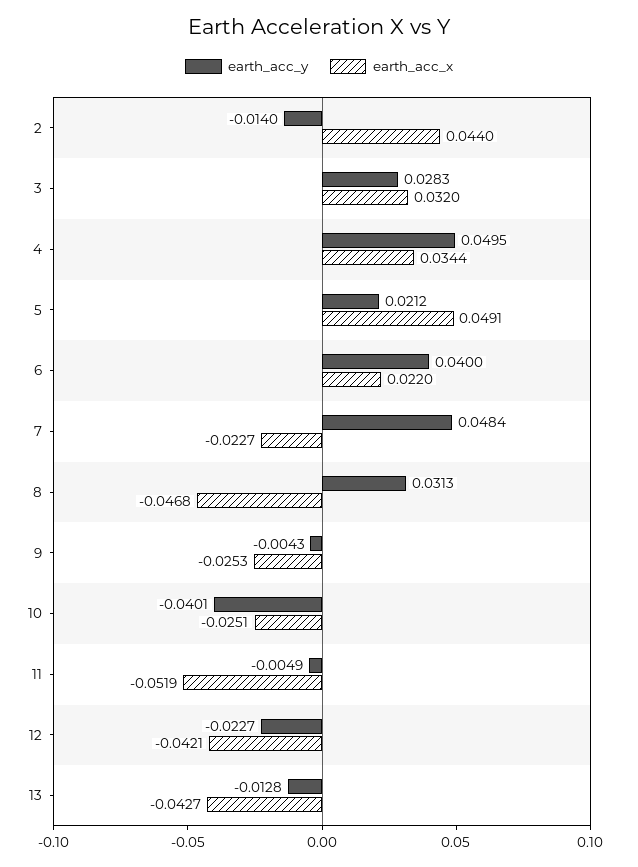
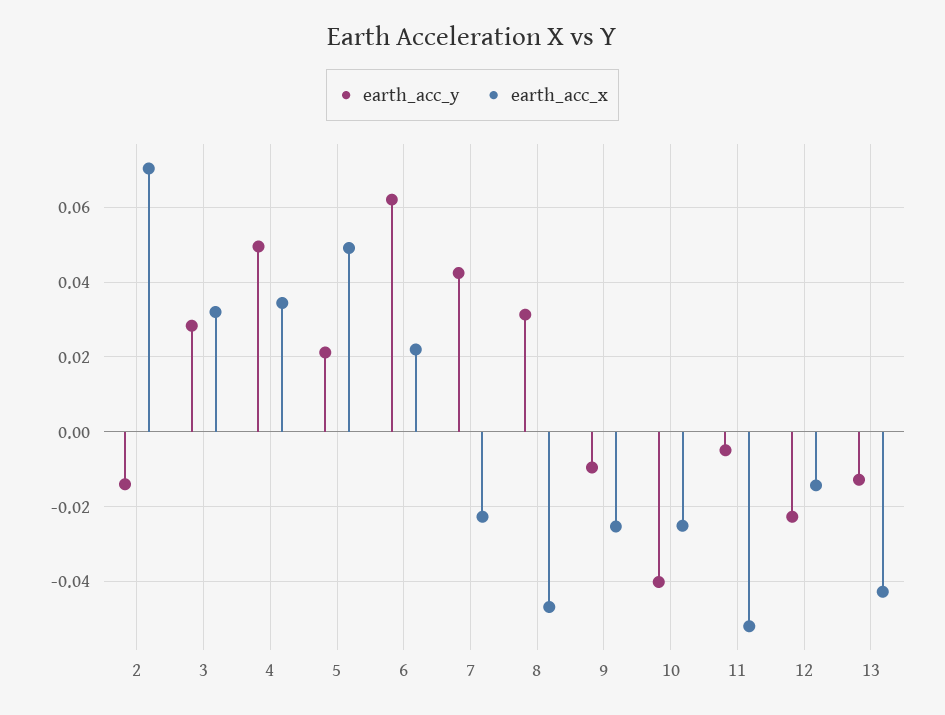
  {
    "earth_acc_y": {
      "2": -0.014,
      "3": 0.0283,
      "4": 0.0495,
      "5": 0.0212,
-     "6": 0.04,
+     "6": 0.062,
-     "7": 0.0484,
+     "7": 0.042,
      "8": 0.0313,
-     "9": -0.0043,
+     "9": -0.01,
      "10": -0.0401,
      "11": -0.0049,
      "12": -0.0227,
      "13": -0.0128
    },
    "earth_acc_x": {
-     "2": 0.044,
+     "2": 0.07,
      "3": 0.032,
      "4": 0.0344,
      "5": 0.0491,
      "6": 0.022,
      "7": -0.0227,
      "8": -0.0468,
      "9": -0.0253,
      "10": -0.0251,
      "11": -0.0519,
-     "12": -0.0421,
+     "12": -0.014,
      "13": -0.0427
    }
  }

